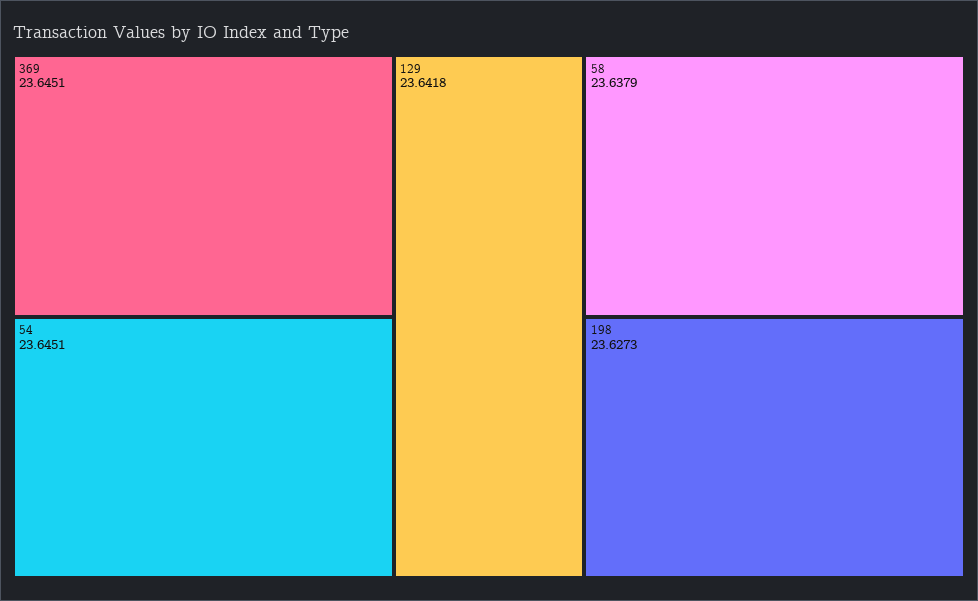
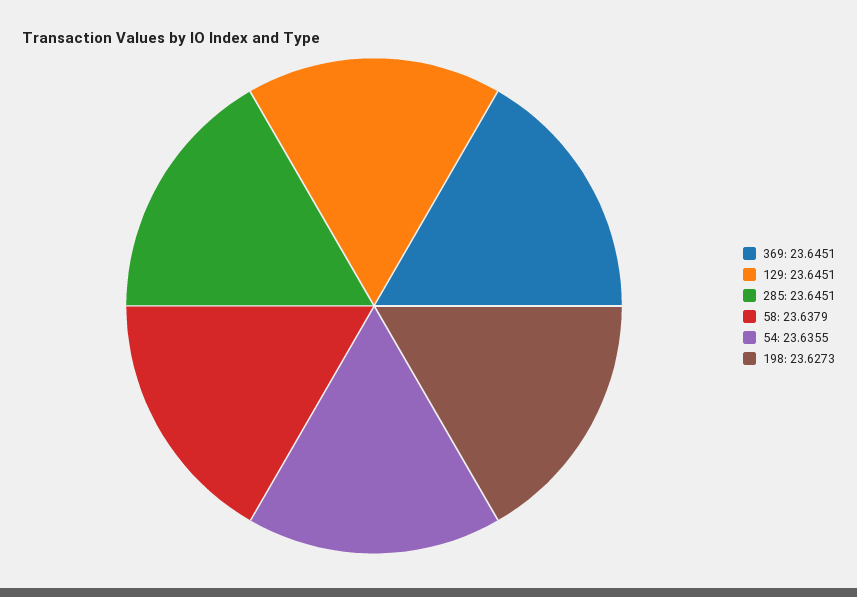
  {
    "369": 23.6451,
-   "54": 23.6451,
+   "54": 23.6355,
-   "129": 23.6418,
+   "129": 23.6451,
    "58": 23.6379,
-   "198": 23.6273
+   "198": 23.6273,
+   "285": 23.6451
  }

